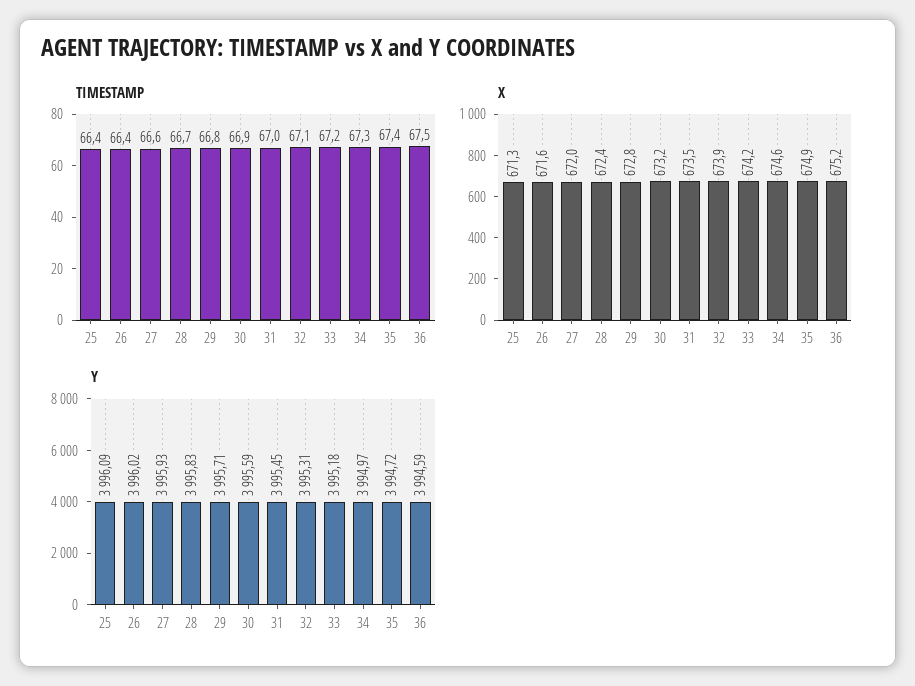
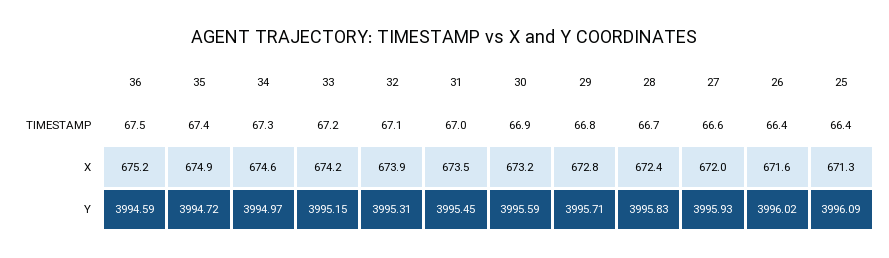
  {
    "TIMESTAMP": {
      "25": 66.4,
      "26": 66.4,
      "27": 66.6,
      "28": 66.7,
      "29": 66.8,
      "30": 66.9,
      "31": 67,
      "32": 67.1,
      "33": 67.2,
      "34": 67.3,
      "35": 67.4,
      "36": 67.5
    },
    "X": {
      "25": 671.3,
      "26": 671.6,
      "27": 672,
      "28": 672.4,
      "29": 672.8,
      "30": 673.2,
      "31": 673.5,
      "32": 673.9,
      "33": 674.2,
      "34": 674.6,
      "35": 674.9,
      "36": 675.2
    },
    "Y": {
      "25": 3996.09,
      "26": 3996.02,
      "27": 3995.93,
      "28": 3995.83,
      "29": 3995.71,
      "30": 3995.59,
      "31": 3995.45,
      "32": 3995.31,
-     "33": 3995.18,
+     "33": 3995.15,
      "34": 3994.97,
      "35": 3994.72,
      "36": 3994.59
    }
  }

